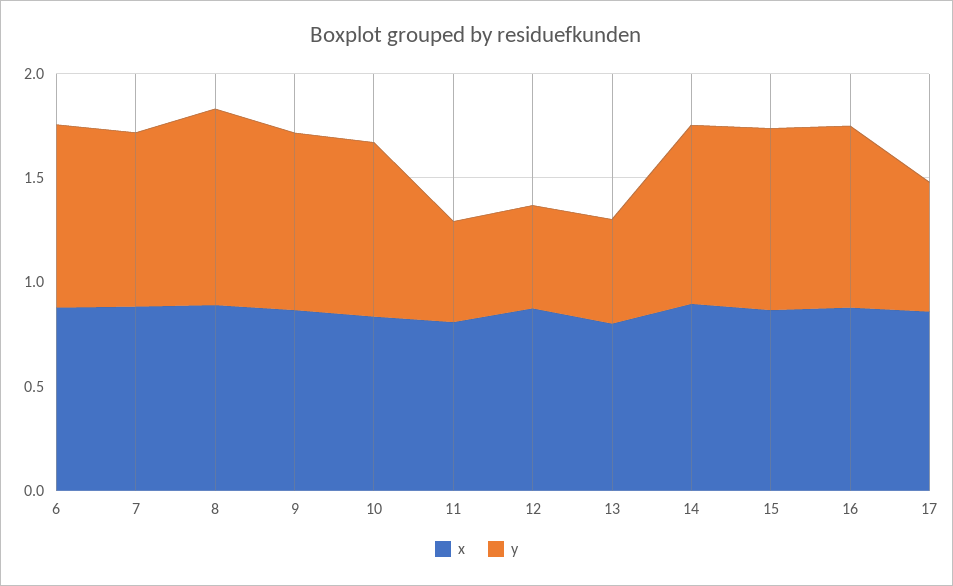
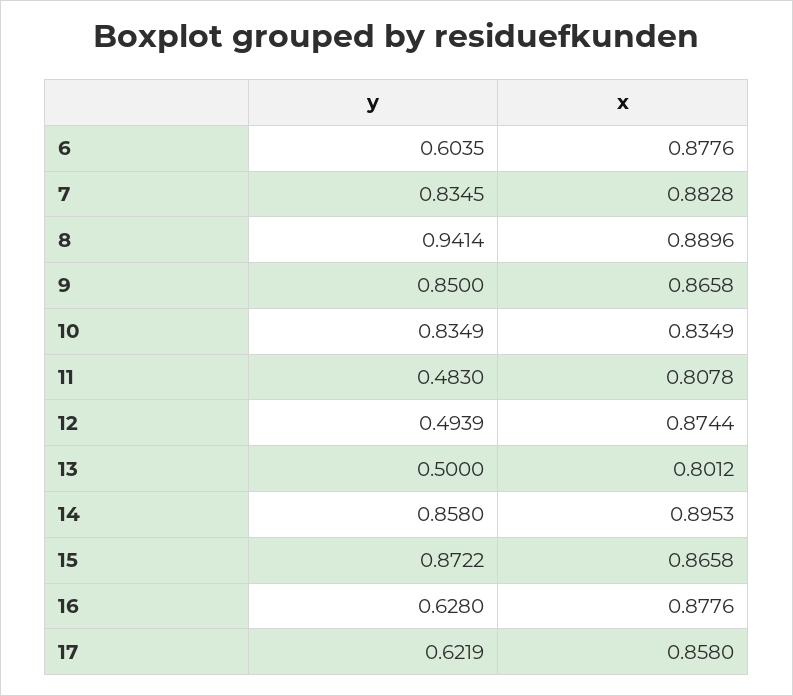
  {
    "x": {
      "6": 0.8776,
      "7": 0.8828,
      "8": 0.8896,
      "9": 0.8658,
      "10": 0.8349,
      "11": 0.8078,
      "12": 0.8744,
      "13": 0.8012,
      "14": 0.8953,
      "15": 0.8658,
      "16": 0.8776,
      "17": 0.858
    },
    "y": {
-     "6": 0.9,
+     "6": 0.6035,
      "7": 0.8345,
      "8": 0.9414,
      "9": 0.85,
      "10": 0.8349,
      "11": 0.483,
      "12": 0.4939,
      "13": 0.5,
      "14": 0.858,
      "15": 0.8722,
-     "16": 0.9,
+     "16": 0.628,
      "17": 0.6219
    }
  }

